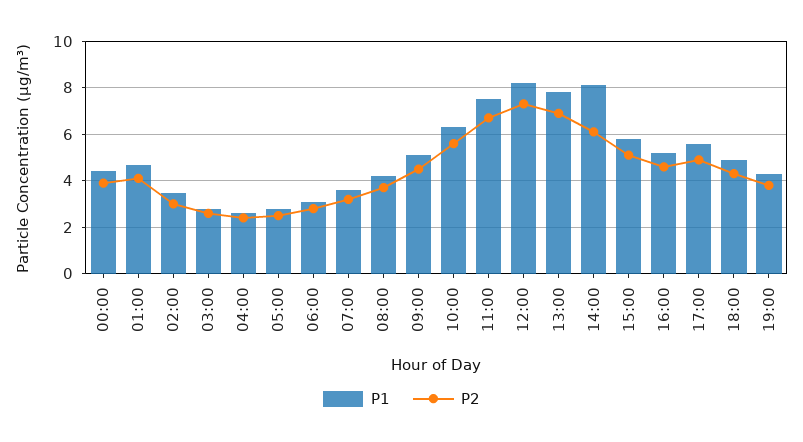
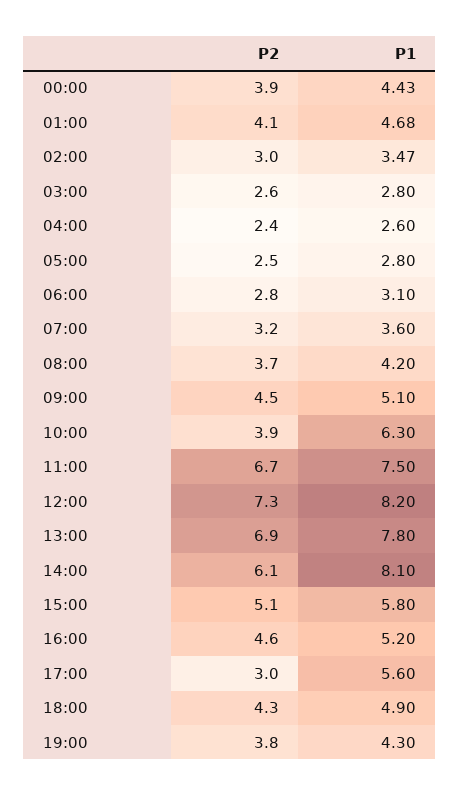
  {
    "P1": {
      "00:00": 4.43,
      "01:00": 4.68,
      "02:00": 3.47,
      "03:00": 2.8,
      "04:00": 2.6,
      "05:00": 2.8,
      "06:00": 3.1,
      "07:00": 3.6,
      "08:00": 4.2,
      "09:00": 5.1,
      "10:00": 6.3,
      "11:00": 7.5,
      "12:00": 8.2,
      "13:00": 7.8,
      "14:00": 8.1,
      "15:00": 5.8,
      "16:00": 5.2,
      "17:00": 5.6,
      "18:00": 4.9,
      "19:00": 4.3
    },
    "P2": {
      "00:00": 3.9,
      "01:00": 4.1,
      "02:00": 3,
      "03:00": 2.6,
      "04:00": 2.4,
      "05:00": 2.5,
      "06:00": 2.8,
      "07:00": 3.2,
      "08:00": 3.7,
      "09:00": 4.5,
-     "10:00": 5.5,
+     "10:00": 3.9,
      "11:00": 6.7,
      "12:00": 7.3,
      "13:00": 6.9,
      "14:00": 6.1,
      "15:00": 5.1,
      "16:00": 4.6,
-     "17:00": 5,
+     "17:00": 3,
      "18:00": 4.3,
      "19:00": 3.8
    }
  }

